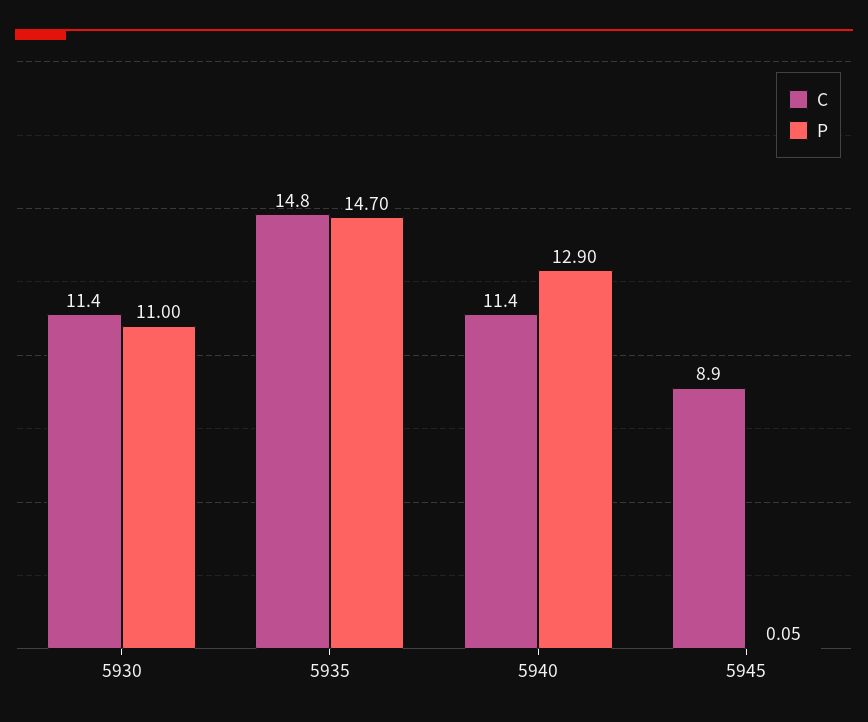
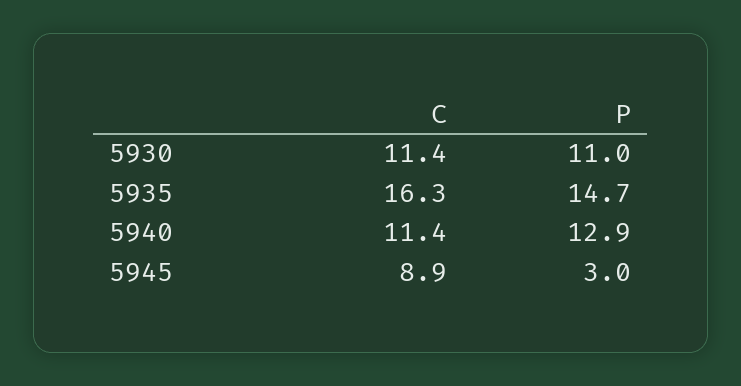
  {
    "C": {
      "5930": 11.4,
-     "5935": 14.8,
+     "5935": 16.3,
      "5940": 11.4,
      "5945": 8.9
    },
    "P": {
      "5930": 11,
      "5935": 14.7,
      "5940": 12.9,
-     "5945": 0.05
+     "5945": 3
    }
  }

